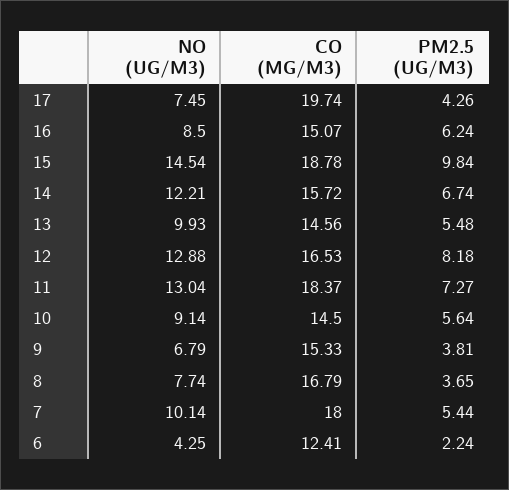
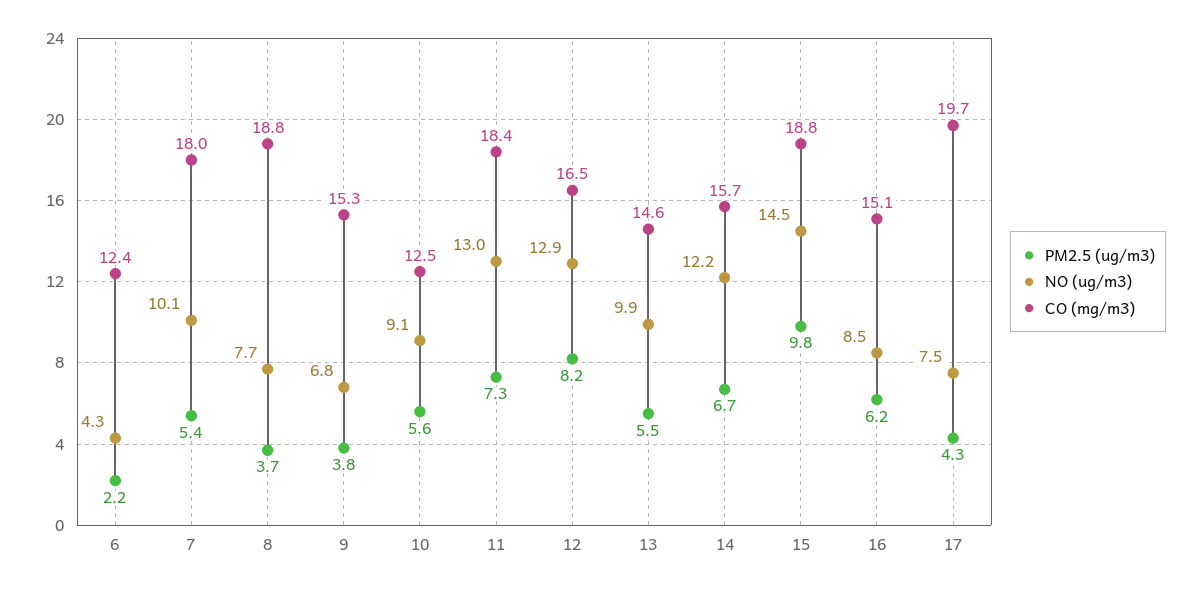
  {
    "NO (UG/M3)": {
      "17": 7.45,
      "16": 8.5,
      "15": 14.54,
      "14": 12.21,
      "13": 9.93,
      "12": 12.88,
      "11": 13.04,
      "10": 9.14,
      "9": 6.79,
      "8": 7.74,
      "7": 10.14,
      "6": 4.25
    },
    "CO (MG/M3)": {
      "17": 19.74,
      "16": 15.07,
      "15": 18.78,
      "14": 15.72,
      "13": 14.56,
      "12": 16.53,
      "11": 18.37,
-     "10": 14.5,
+     "10": 12.5,
      "9": 15.33,
-     "8": 16.79,
+     "8": 18.8,
      "7": 18,
      "6": 12.41
    },
    "PM2.5 (UG/M3)": {
      "17": 4.26,
      "16": 6.24,
      "15": 9.84,
      "14": 6.74,
      "13": 5.48,
      "12": 8.18,
      "11": 7.27,
      "10": 5.64,
      "9": 3.81,
      "8": 3.65,
      "7": 5.44,
      "6": 2.24
    }
  }

